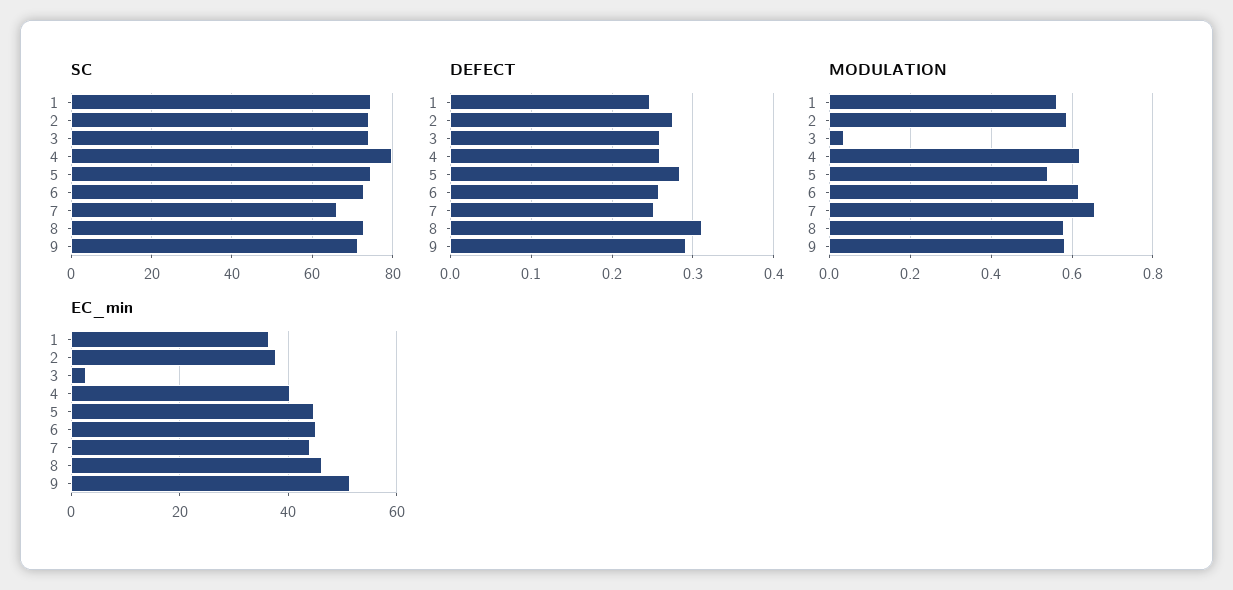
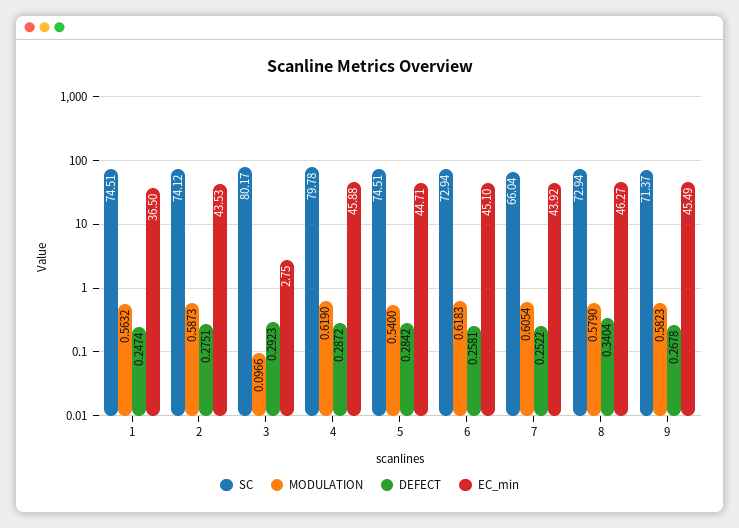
  {
    "SC": {
      "1": 74.51,
      "2": 74.12,
-     "3": 74,
+     "3": 80.17,
      "4": 79.78,
      "5": 74.51,
      "6": 72.94,
      "7": 66.04,
      "8": 72.94,
      "9": 71.37
    },
    "DEFECT": {
      "1": 0.2474,
      "2": 0.2751,
-     "3": 0.26,
+     "3": 0.2923,
-     "4": 0.26,
+     "4": 0.2872,
      "5": 0.2842,
      "6": 0.2581,
      "7": 0.2522,
-     "8": 0.31,
+     "8": 0.3404,
-     "9": 0.29
+     "9": 0.2678
    },
    "MODULATION": {
      "1": 0.5632,
      "2": 0.5873,
-     "3": 0.04,
+     "3": 0.0966,
      "4": 0.619,
      "5": 0.54,
      "6": 0.6183,
-     "7": 0.66,
+     "7": 0.6054,
      "8": 0.579,
      "9": 0.5823
    },
    "EC_min": {
      "1": 36.5,
-     "2": 38,
+     "2": 43.53,
      "3": 2.75,
-     "4": 40,
+     "4": 45.88,
      "5": 44.71,
      "6": 45.1,
      "7": 43.92,
      "8": 46.27,
-     "9": 52
+     "9": 45.49
    }
  }

